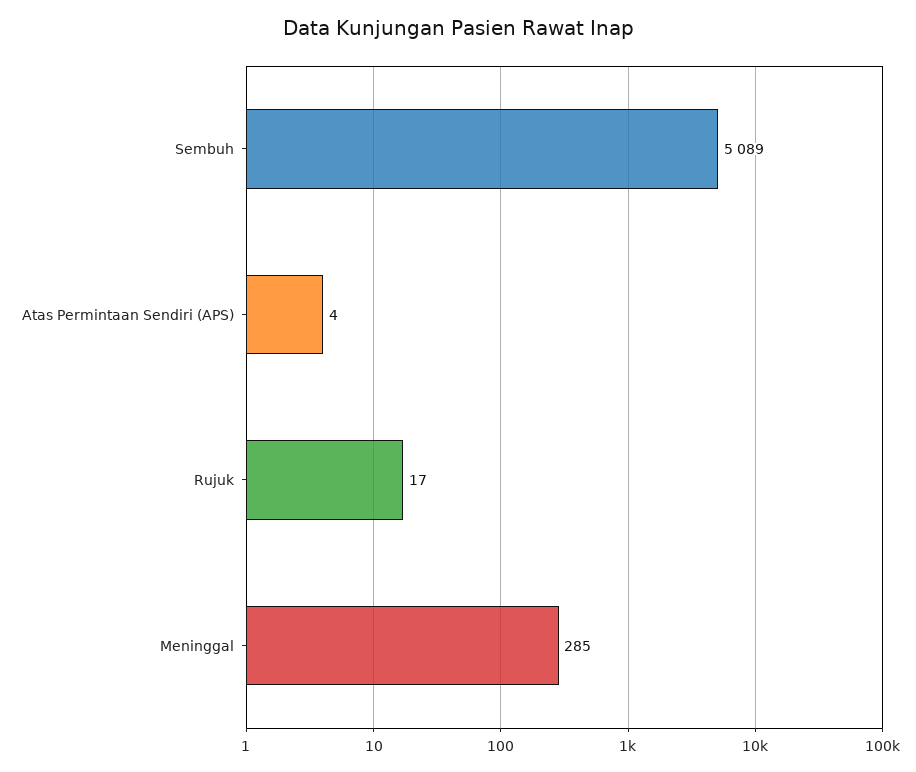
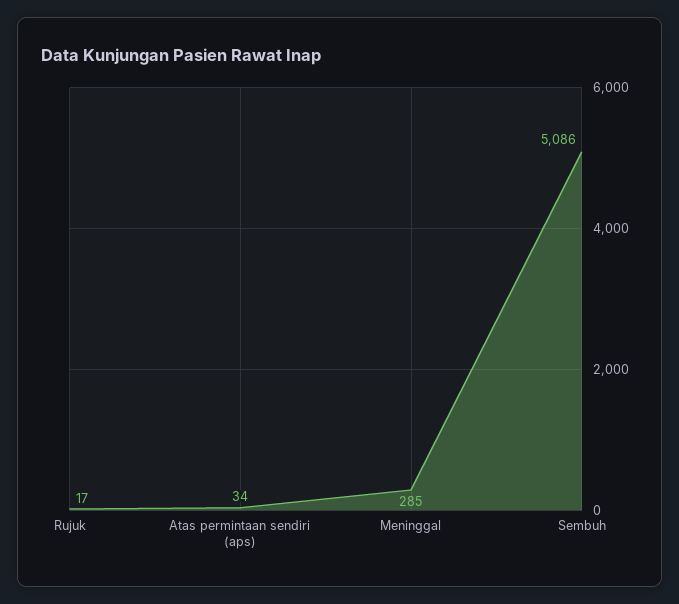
  {
-   "Sembuh": 5089,
+   "Sembuh": 5086,
-   "Atas Permintaan Sendiri (APS)": 4,
+   "Atas Permintaan Sendiri (APS)": 34,
    "Rujuk": 17,
    "Meninggal": 285
  }

